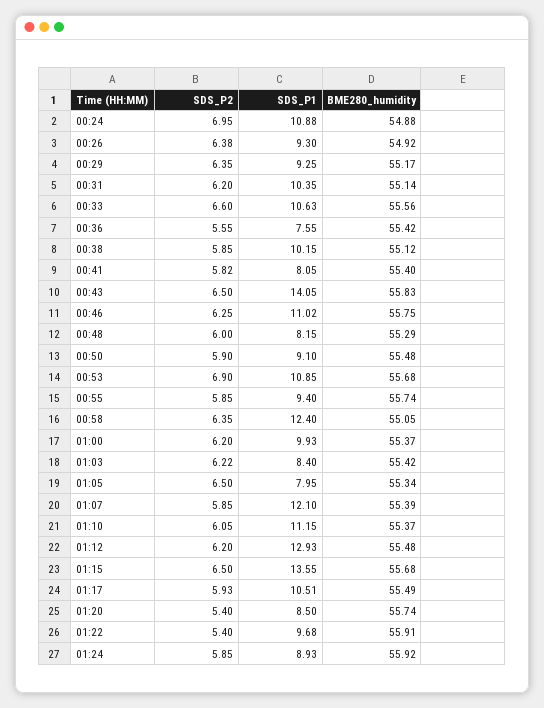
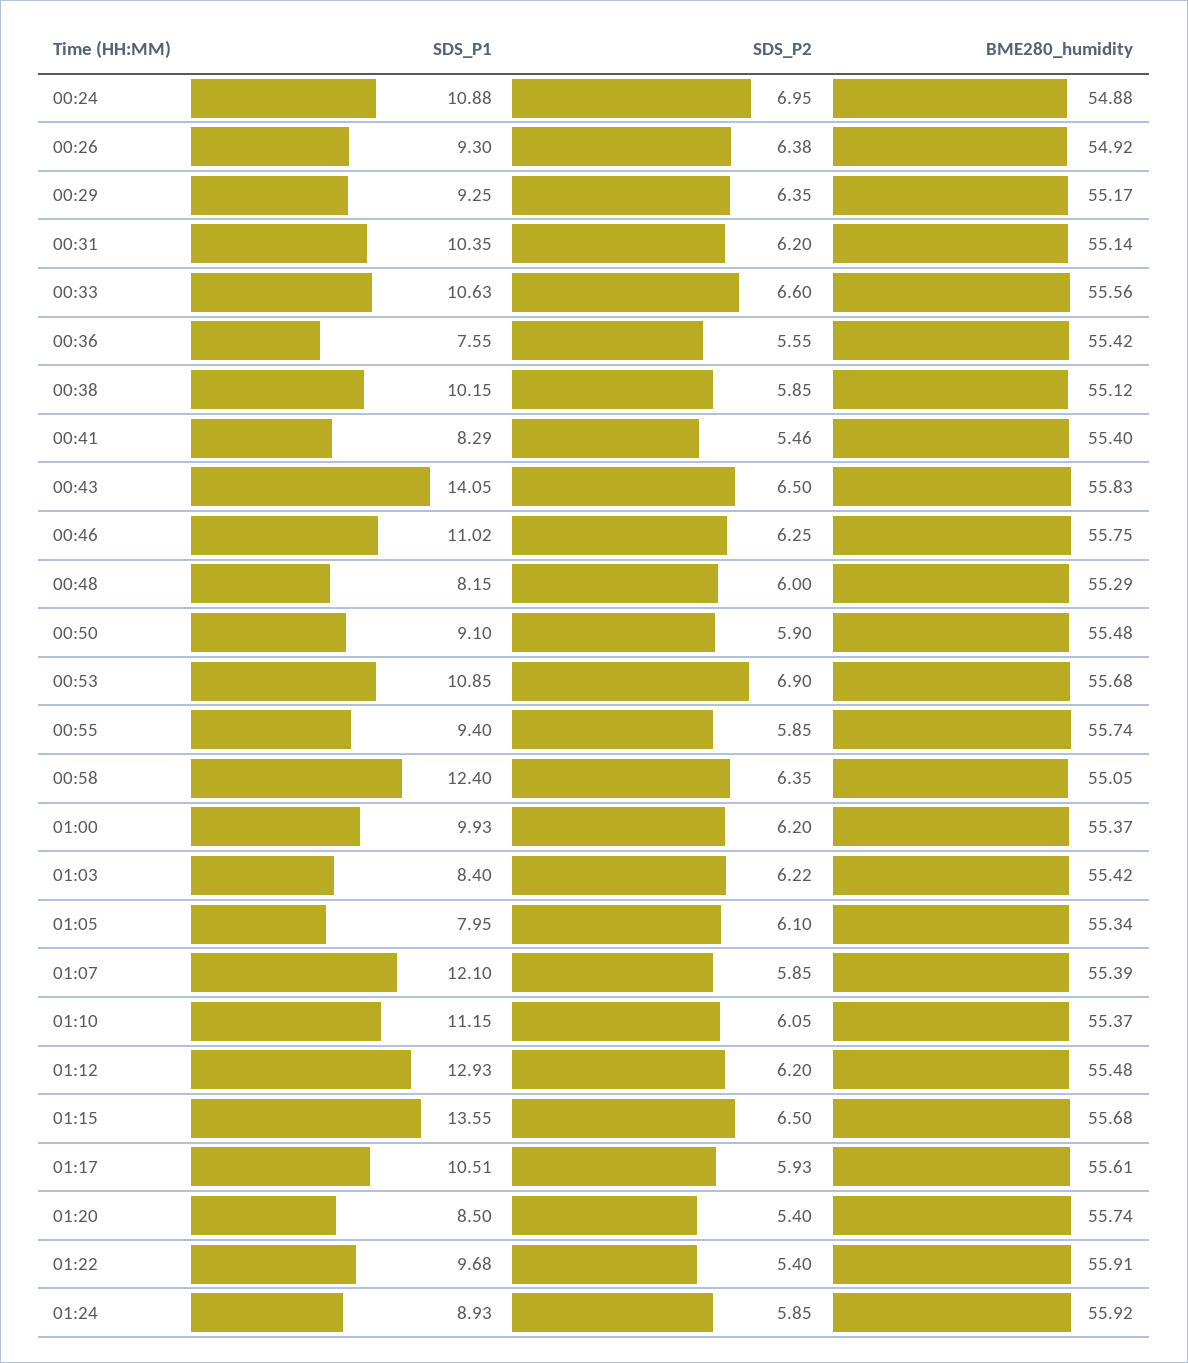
  {
    "SDS_P2": {
      "00:24": 6.95,
      "00:26": 6.38,
      "00:29": 6.35,
      "00:31": 6.2,
      "00:33": 6.6,
      "00:36": 5.55,
      "00:38": 5.85,
-     "00:41": 5.82,
+     "00:41": 5.46,
      "00:43": 6.5,
      "00:46": 6.25,
      "00:48": 6,
      "00:50": 5.9,
      "00:53": 6.9,
      "00:55": 5.85,
      "00:58": 6.35,
      "01:00": 6.2,
      "01:03": 6.22,
-     "01:05": 6.5,
+     "01:05": 6.1,
      "01:07": 5.85,
      "01:10": 6.05,
      "01:12": 6.2,
      "01:15": 6.5,
      "01:17": 5.93,
      "01:20": 5.4,
      "01:22": 5.4,
      "01:24": 5.85
    },
    "SDS_P1": {
      "00:24": 10.88,
      "00:26": 9.3,
      "00:29": 9.25,
      "00:31": 10.35,
      "00:33": 10.63,
      "00:36": 7.55,
      "00:38": 10.15,
-     "00:41": 8.05,
+     "00:41": 8.29,
      "00:43": 14.05,
      "00:46": 11.02,
      "00:48": 8.15,
      "00:50": 9.1,
      "00:53": 10.85,
      "00:55": 9.4,
      "00:58": 12.4,
      "01:00": 9.93,
      "01:03": 8.4,
      "01:05": 7.95,
      "01:07": 12.1,
      "01:10": 11.15,
      "01:12": 12.93,
      "01:15": 13.55,
      "01:17": 10.51,
      "01:20": 8.5,
      "01:22": 9.68,
      "01:24": 8.93
    },
    "BME280_humidity": {
      "00:24": 54.88,
      "00:26": 54.92,
      "00:29": 55.17,
      "00:31": 55.14,
      "00:33": 55.56,
      "00:36": 55.42,
      "00:38": 55.12,
      "00:41": 55.4,
      "00:43": 55.83,
      "00:46": 55.75,
      "00:48": 55.29,
      "00:50": 55.48,
      "00:53": 55.68,
      "00:55": 55.74,
      "00:58": 55.05,
      "01:00": 55.37,
      "01:03": 55.42,
      "01:05": 55.34,
      "01:07": 55.39,
      "01:10": 55.37,
      "01:12": 55.48,
      "01:15": 55.68,
-     "01:17": 55.49,
+     "01:17": 55.61,
      "01:20": 55.74,
      "01:22": 55.91,
      "01:24": 55.92
    }
  }

